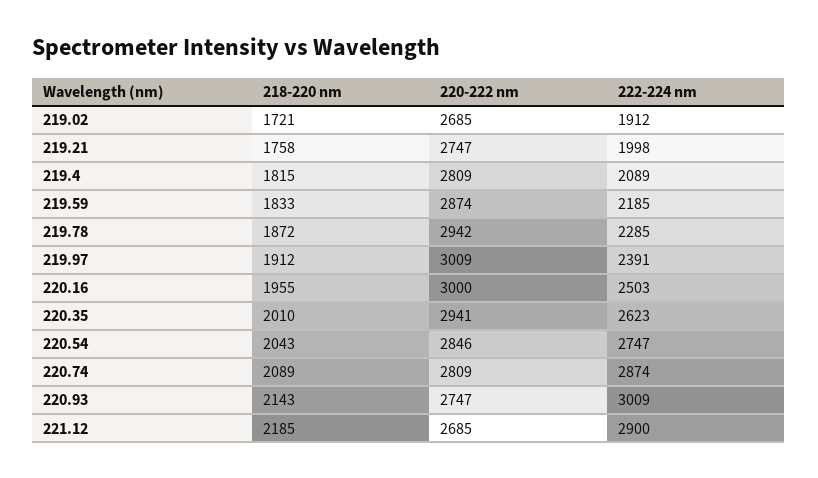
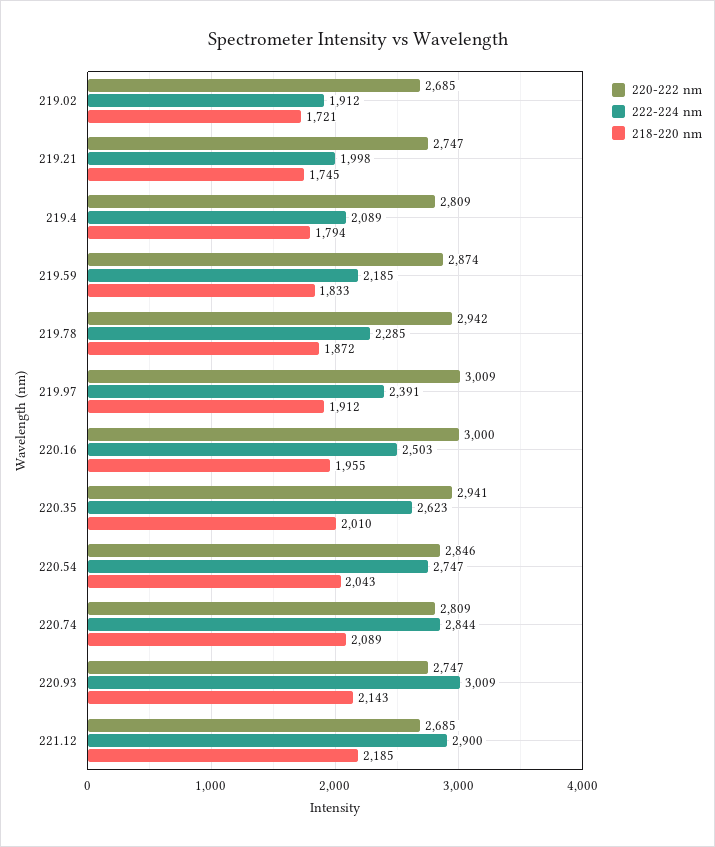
  {
    "218-220 nm": {
      "219.02": 1721,
-     "219.21": 1758,
+     "219.21": 1745,
-     "219.4": 1815,
+     "219.4": 1794,
      "219.59": 1833,
      "219.78": 1872,
      "219.97": 1912,
      "220.16": 1955,
      "220.35": 2010,
      "220.54": 2043,
      "220.74": 2089,
      "220.93": 2143,
      "221.12": 2185
    },
    "220-222 nm": {
      "219.02": 2685,
      "219.21": 2747,
      "219.4": 2809,
      "219.59": 2874,
      "219.78": 2942,
      "219.97": 3009,
      "220.16": 3000,
      "220.35": 2941,
      "220.54": 2846,
      "220.74": 2809,
      "220.93": 2747,
      "221.12": 2685
    },
    "222-224 nm": {
      "219.02": 1912,
      "219.21": 1998,
      "219.4": 2089,
      "219.59": 2185,
      "219.78": 2285,
      "219.97": 2391,
      "220.16": 2503,
      "220.35": 2623,
      "220.54": 2747,
-     "220.74": 2874,
+     "220.74": 2844,
      "220.93": 3009,
      "221.12": 2900
    }
  }

